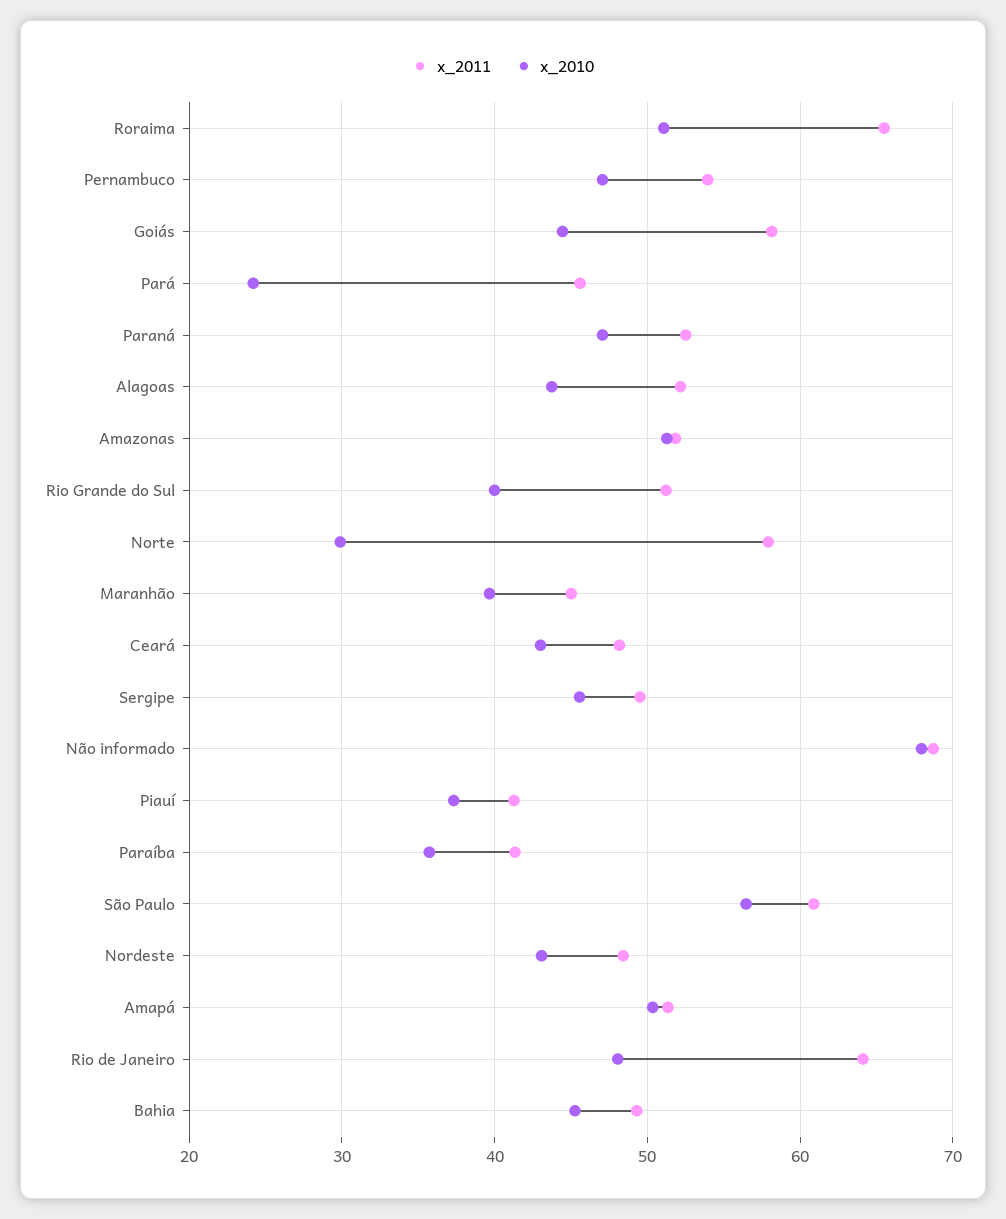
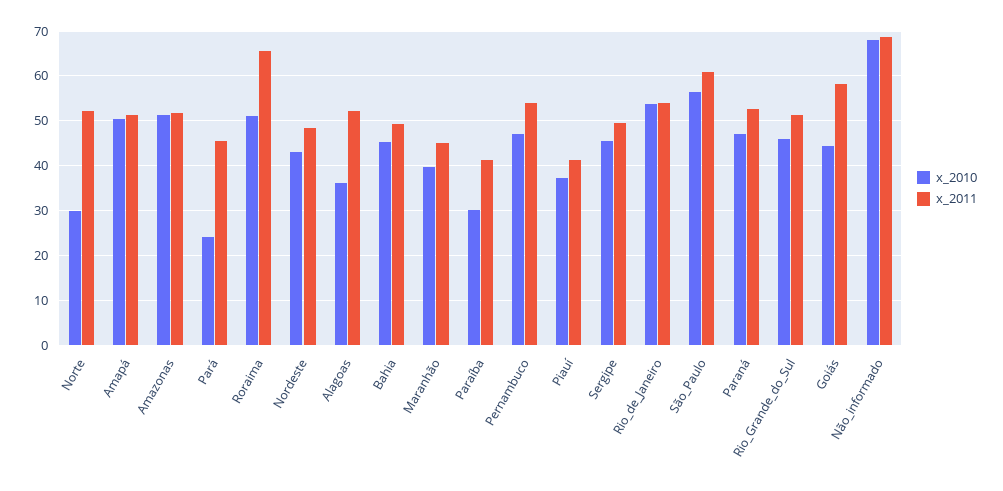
  {
    "x_2011": {
      "Roraima": 66,
      "Pernambuco": 54,
      "Goiás": 58,
      "Pará": 46,
      "Paraná": 53,
      "Alagoas": 52,
      "Amazonas": 52,
      "Rio Grande do Sul": 51,
-     "Norte": 58,
+     "Norte": 52,
      "Maranhão": 45,
-     "Ceará": 48,
      "Sergipe": 50,
      "Não informado": 69,
      "Piauí": 41,
      "Paraíba": 41,
      "São Paulo": 61,
      "Nordeste": 48,
      "Amapá": 51,
-     "Rio de Janeiro": 64,
+     "Rio de Janeiro": 54,
      "Bahia": 49
    },
    "x_2010": {
      "Roraima": 51,
      "Pernambuco": 47,
      "Goiás": 44,
      "Pará": 24,
      "Paraná": 47,
-     "Alagoas": 44,
+     "Alagoas": 36,
      "Amazonas": 51,
-     "Rio Grande do Sul": 40,
+     "Rio Grande do Sul": 46,
      "Norte": 30,
      "Maranhão": 40,
-     "Ceará": 43,
      "Sergipe": 46,
      "Não informado": 68,
      "Piauí": 37,
-     "Paraíba": 36,
+     "Paraíba": 30,
      "São Paulo": 56,
      "Nordeste": 43,
      "Amapá": 50,
-     "Rio de Janeiro": 48,
+     "Rio de Janeiro": 54,
      "Bahia": 45
    }
  }

